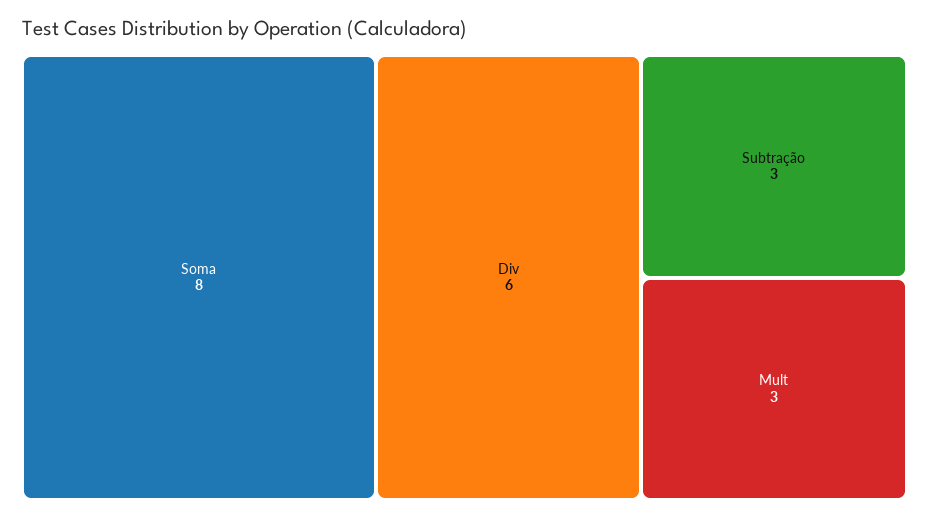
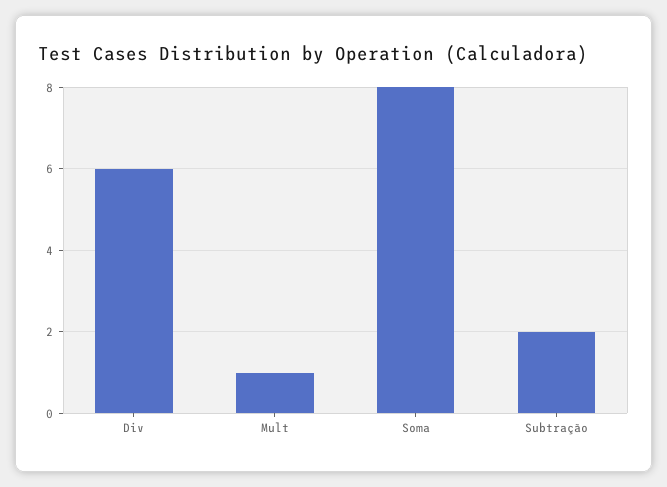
  {
    "Soma": 8,
    "Div": 6,
-   "Subtração": 3,
+   "Subtração": 2,
-   "Mult": 3
+   "Mult": 1
  }

